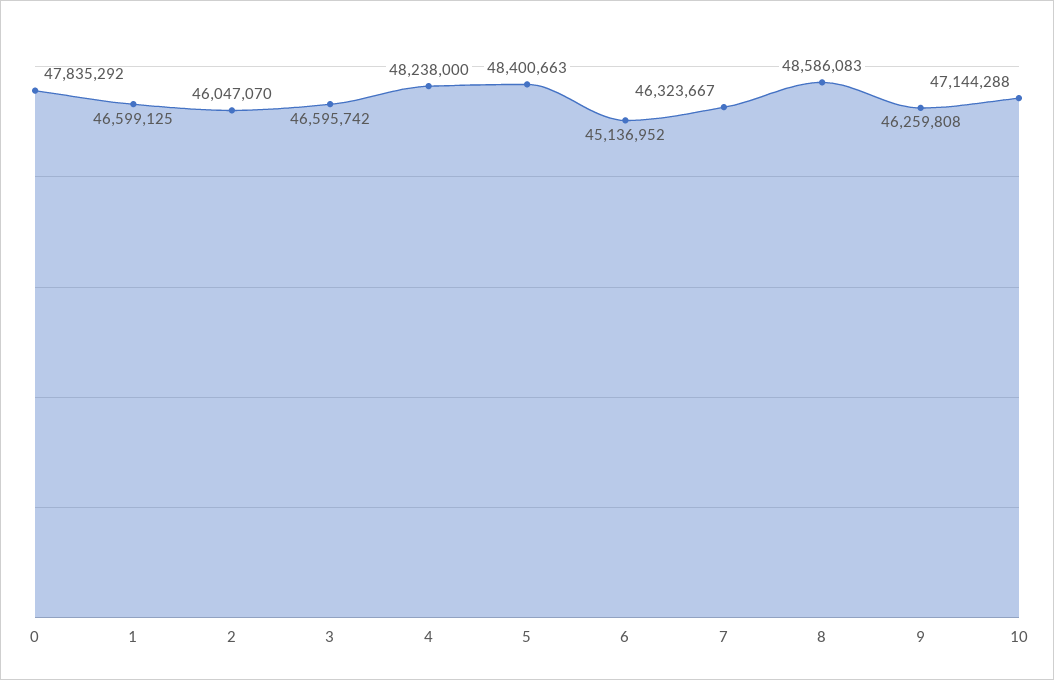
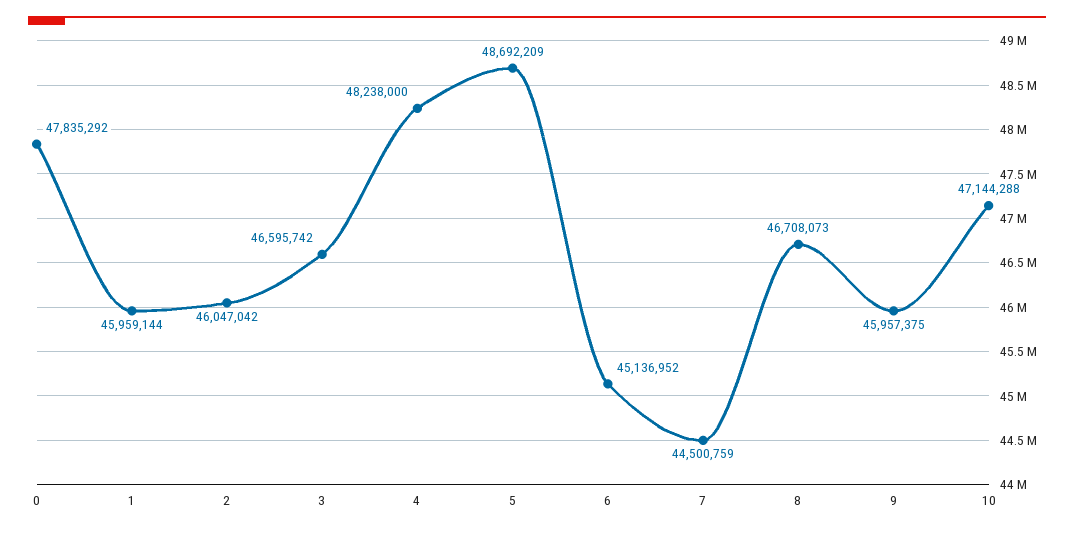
  {
    "0": 47835292,
-   "1": 46599125,
+   "1": 45959144,
-   "2": 46047070,
+   "2": 46047042,
    "3": 46595742,
    "4": 48238000,
-   "5": 48400663,
+   "5": 48692209,
    "6": 45136952,
-   "7": 46323667,
+   "7": 44500759,
-   "8": 48586083,
+   "8": 46708073,
-   "9": 46259808,
+   "9": 45957375,
    "10": 47144288
  }

